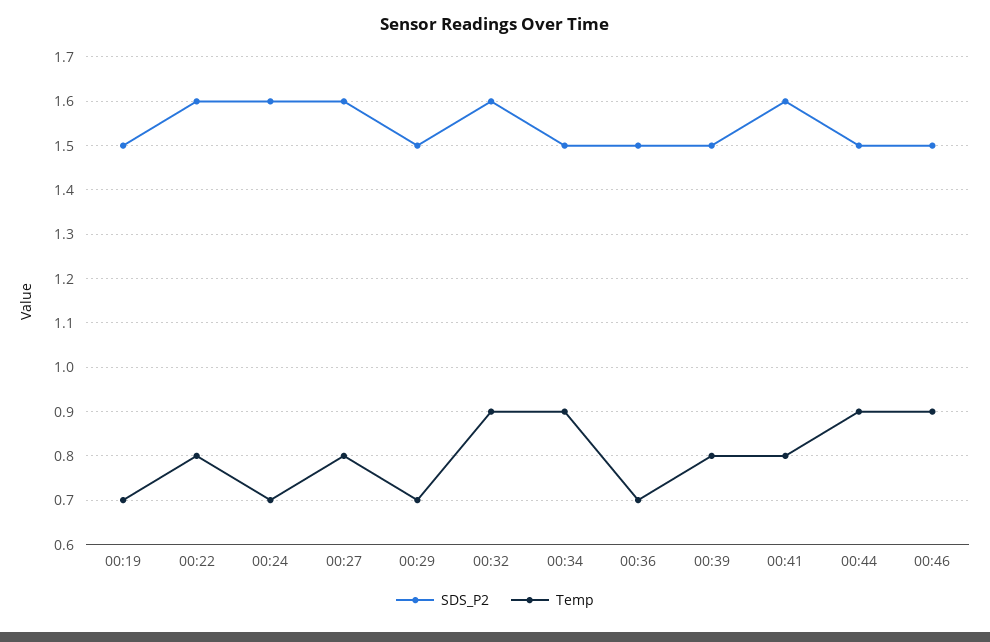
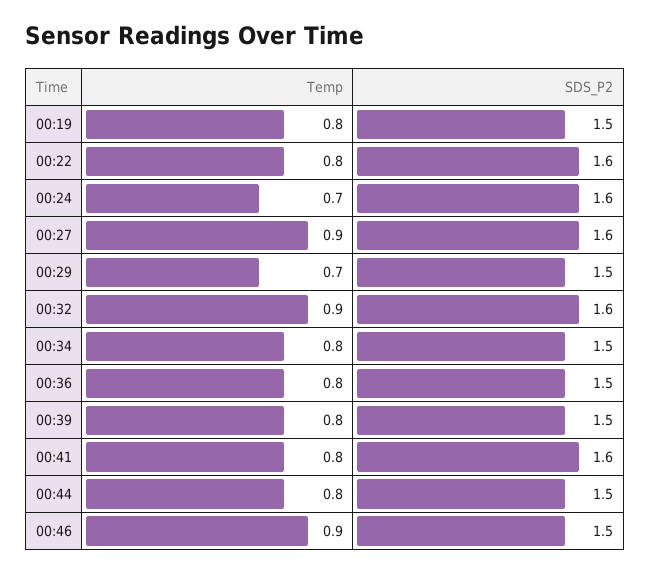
  {
    "SDS_P2": {
      "00:19": 1.5,
      "00:22": 1.6,
      "00:24": 1.6,
      "00:27": 1.6,
      "00:29": 1.5,
      "00:32": 1.6,
      "00:34": 1.5,
      "00:36": 1.5,
      "00:39": 1.5,
      "00:41": 1.6,
      "00:44": 1.5,
      "00:46": 1.5
    },
    "Temp": {
-     "00:19": 0.7,
+     "00:19": 0.8,
      "00:22": 0.8,
      "00:24": 0.7,
-     "00:27": 0.8,
+     "00:27": 0.9,
      "00:29": 0.7,
      "00:32": 0.9,
-     "00:34": 0.9,
+     "00:34": 0.8,
-     "00:36": 0.7,
+     "00:36": 0.8,
      "00:39": 0.8,
      "00:41": 0.8,
-     "00:44": 0.9,
+     "00:44": 0.8,
      "00:46": 0.9
    }
  }

